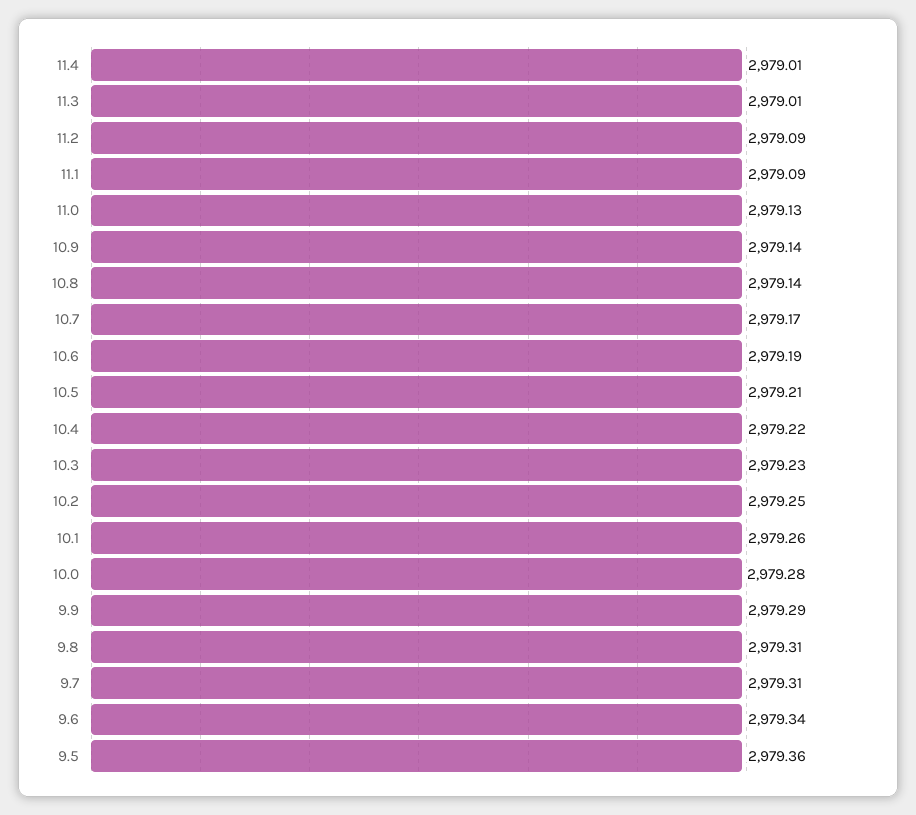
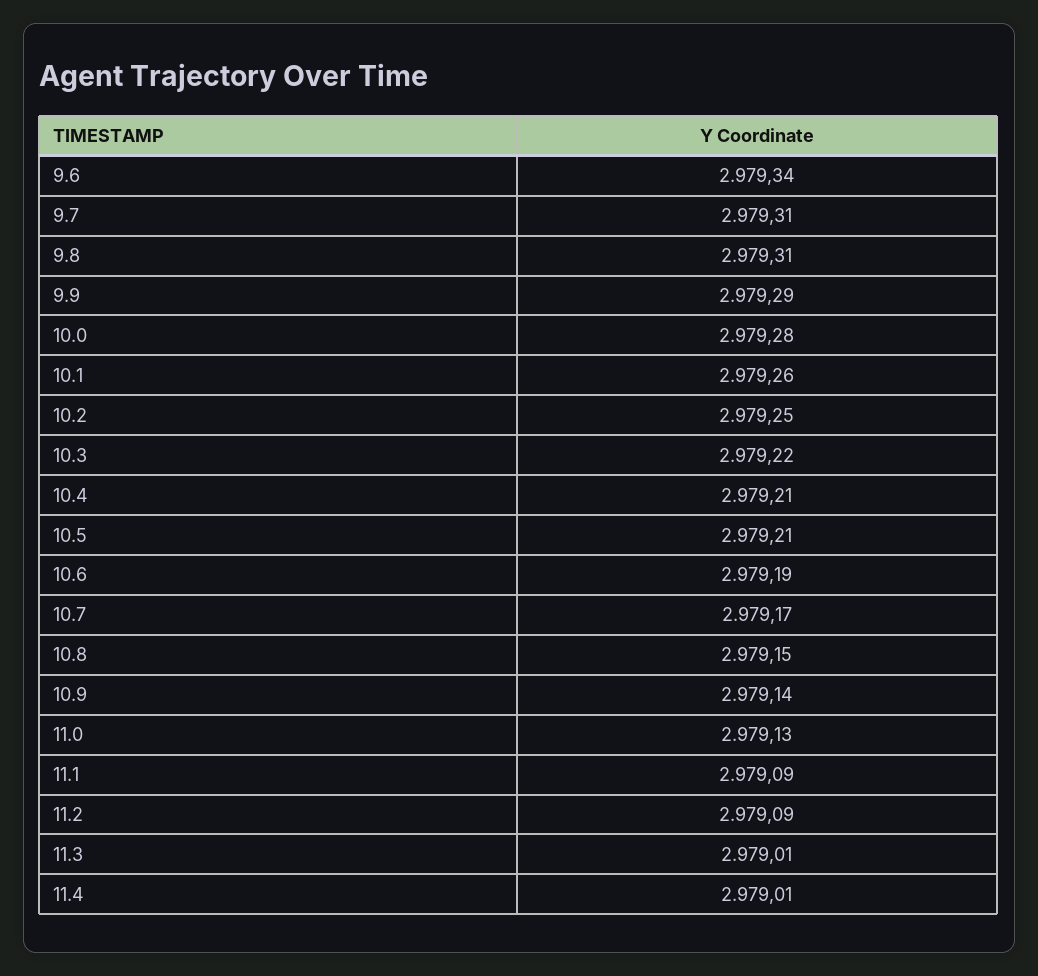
  {
    "11.4": 2979.01,
    "11.3": 2979.01,
    "11.2": 2979.09,
    "11.1": 2979.09,
    "11.0": 2979.13,
    "10.9": 2979.14,
-   "10.8": 2979.14,
+   "10.8": 2979.15,
    "10.7": 2979.17,
    "10.6": 2979.19,
    "10.5": 2979.21,
-   "10.4": 2979.22,
+   "10.4": 2979.21,
-   "10.3": 2979.23,
+   "10.3": 2979.22,
    "10.2": 2979.25,
    "10.1": 2979.26,
    "10.0": 2979.28,
    "9.9": 2979.29,
    "9.8": 2979.31,
    "9.7": 2979.31,
-   "9.6": 2979.34,
+   "9.6": 2979.34
-   "9.5": 2979.36
  }

